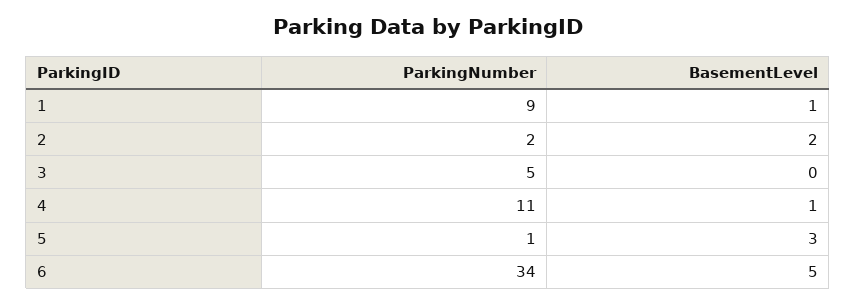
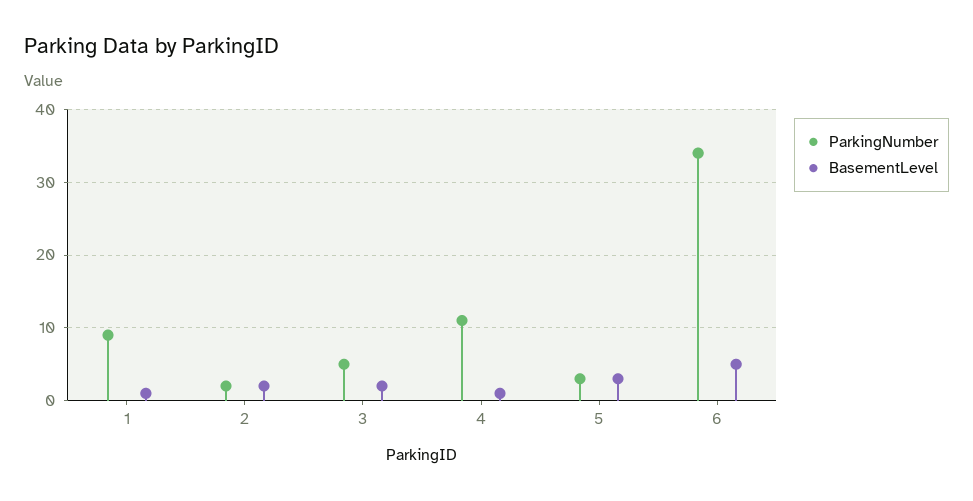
  {
    "ParkingNumber": {
      "1": 9,
      "2": 2,
      "3": 5,
      "4": 11,
-     "5": 1,
+     "5": 3,
      "6": 34
    },
    "BasementLevel": {
      "1": 1,
      "2": 2,
-     "3": 0,
+     "3": 2,
      "4": 1,
      "5": 3,
      "6": 5
    }
  }

